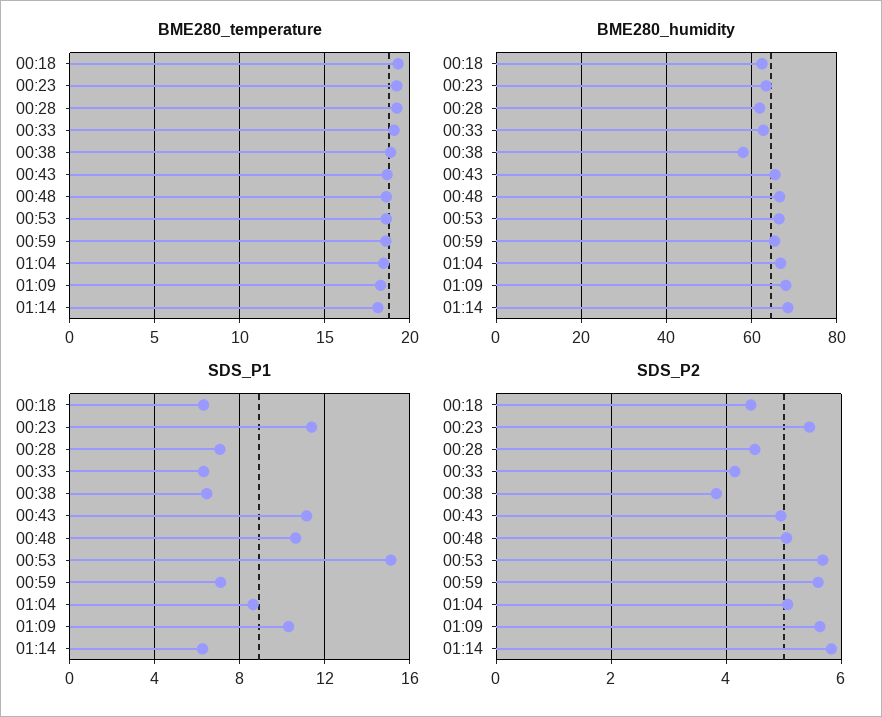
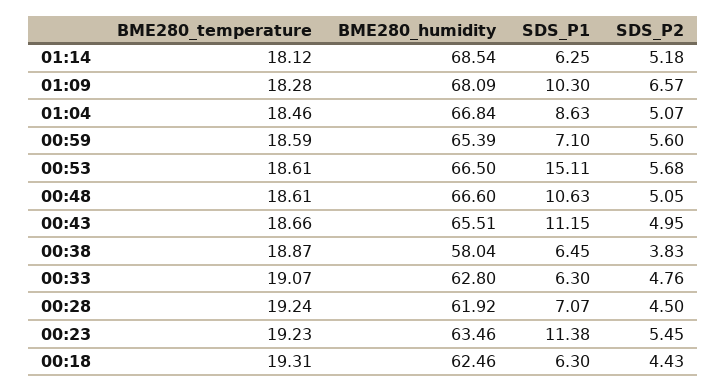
  {
    "BME280_temperature": {
      "00:18": 19.31,
      "00:23": 19.23,
      "00:28": 19.24,
      "00:33": 19.07,
      "00:38": 18.87,
      "00:43": 18.66,
      "00:48": 18.61,
      "00:53": 18.61,
      "00:59": 18.59,
      "01:04": 18.46,
      "01:09": 18.28,
      "01:14": 18.12
    },
    "BME280_humidity": {
      "00:18": 62.46,
      "00:23": 63.46,
      "00:28": 61.92,
      "00:33": 62.8,
      "00:38": 58.04,
      "00:43": 65.51,
      "00:48": 66.6,
      "00:53": 66.5,
      "00:59": 65.39,
      "01:04": 66.84,
      "01:09": 68.09,
      "01:14": 68.54
    },
    "SDS_P1": {
      "00:18": 6.3,
      "00:23": 11.38,
      "00:28": 7.07,
      "00:33": 6.3,
      "00:38": 6.45,
      "00:43": 11.15,
      "00:48": 10.63,
      "00:53": 15.11,
      "00:59": 7.1,
      "01:04": 8.63,
      "01:09": 10.3,
      "01:14": 6.25
    },
    "SDS_P2": {
      "00:18": 4.43,
      "00:23": 5.45,
      "00:28": 4.5,
-     "00:33": 4.2,
+     "00:33": 4.76,
      "00:38": 3.83,
      "00:43": 4.95,
      "00:48": 5.05,
      "00:53": 5.68,
      "00:59": 5.6,
      "01:04": 5.07,
-     "01:09": 5.6,
+     "01:09": 6.57,
-     "01:14": 5.8
+     "01:14": 5.18
    }
  }

